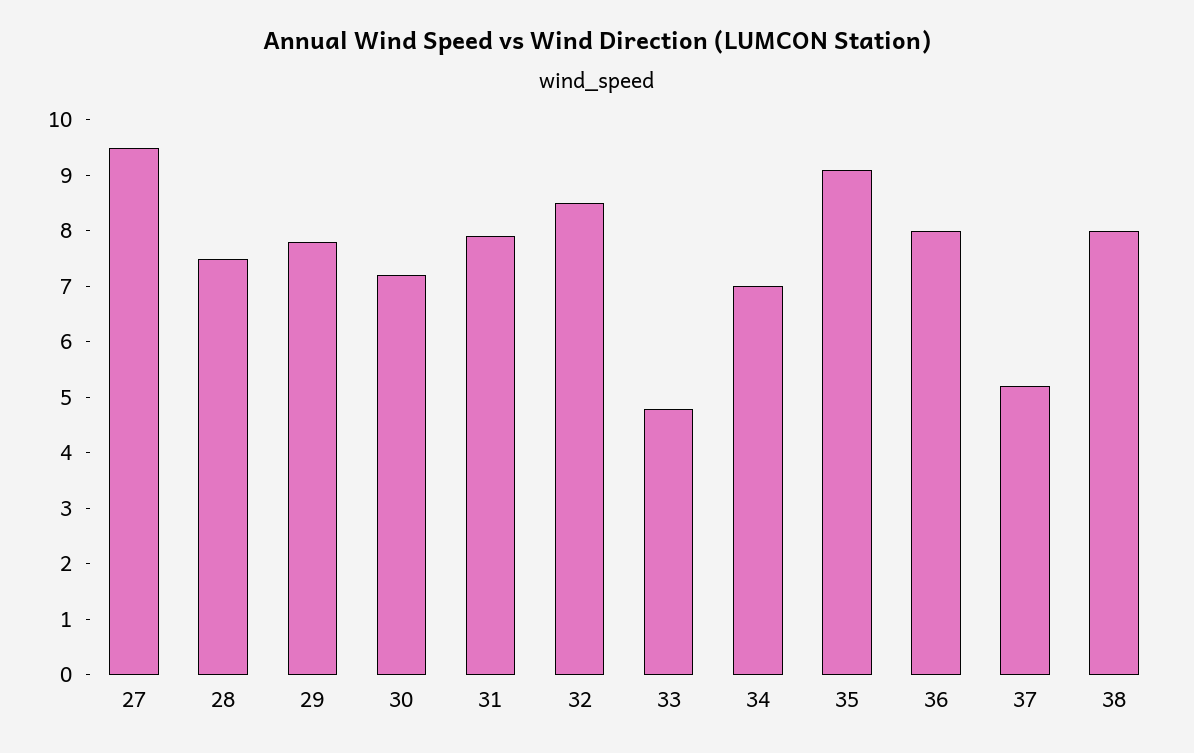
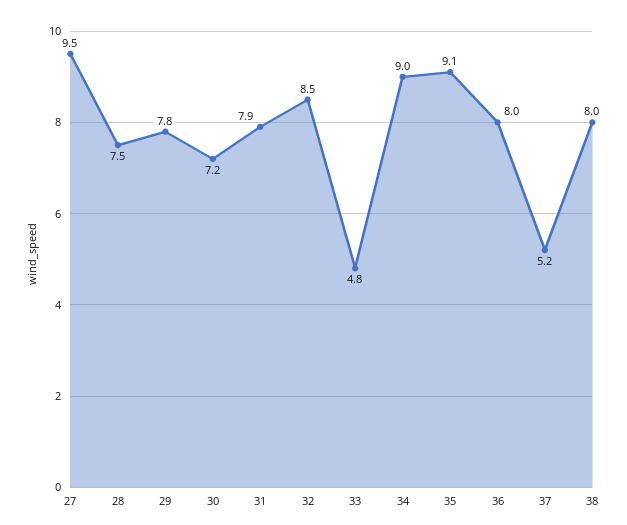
  {
    "27": 9.5,
    "28": 7.5,
    "29": 7.8,
    "30": 7.2,
    "31": 7.9,
    "32": 8.5,
    "33": 4.8,
-   "34": 7,
+   "34": 9,
    "35": 9.1,
    "36": 8,
    "37": 5.2,
    "38": 8
  }

